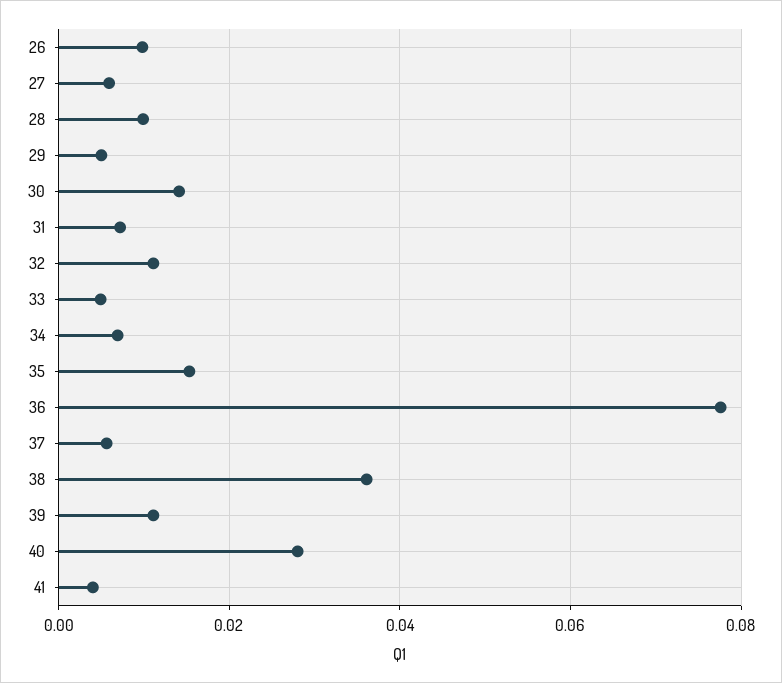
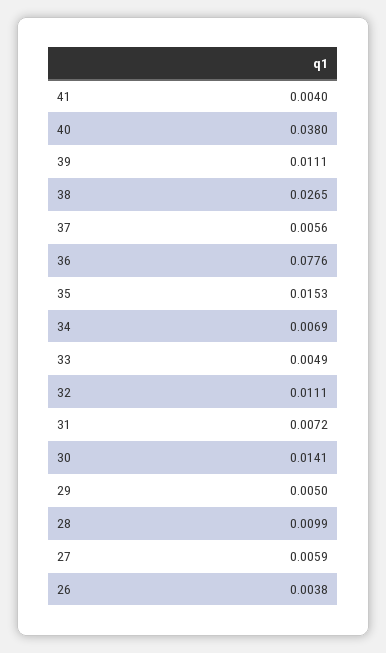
  {
-   "26": 0.01,
+   "26": 0.0038,
    "27": 0.0059,
    "28": 0.0099,
    "29": 0.005,
    "30": 0.0141,
    "31": 0.0072,
    "32": 0.0111,
    "33": 0.0049,
    "34": 0.0069,
    "35": 0.0153,
    "36": 0.0776,
    "37": 0.0056,
-   "38": 0.036,
+   "38": 0.0265,
    "39": 0.0111,
-   "40": 0.028,
+   "40": 0.038,
    "41": 0.004
  }

